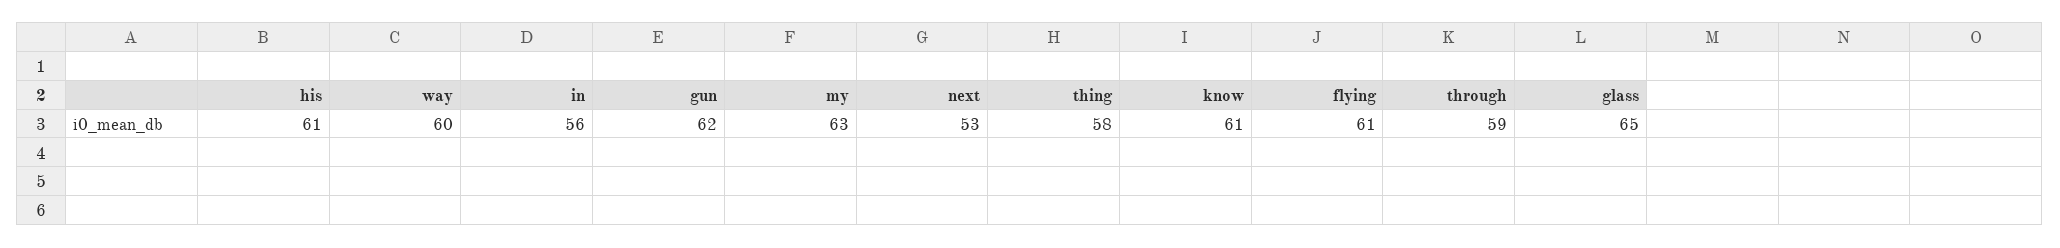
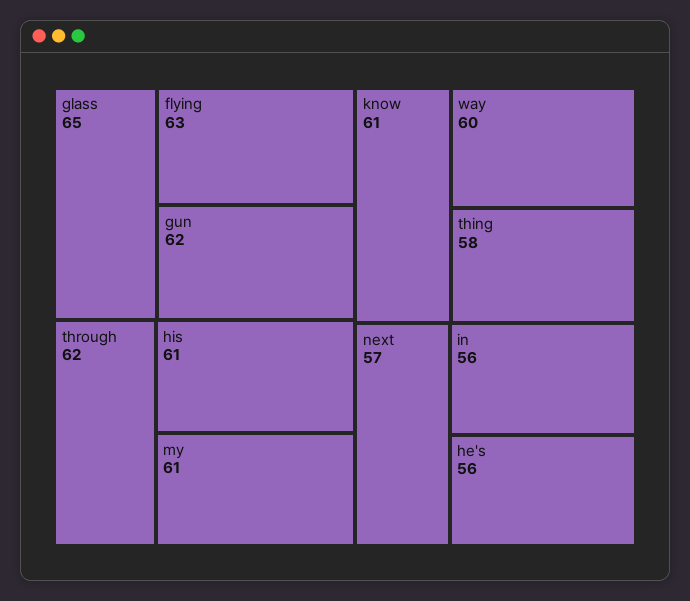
  {
    "his": 61,
    "way": 60,
    "in": 56,
    "gun": 62,
-   "my": 63,
+   "my": 61,
-   "next": 53,
+   "next": 57,
    "thing": 58,
    "know": 61,
-   "flying": 61,
+   "flying": 63,
-   "through": 59,
+   "through": 62,
-   "glass": 65
+   "glass": 65,
+   "he's": 56
  }

